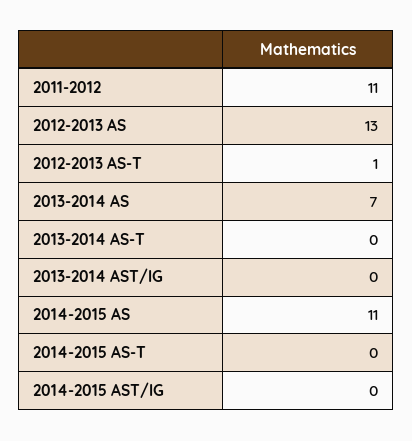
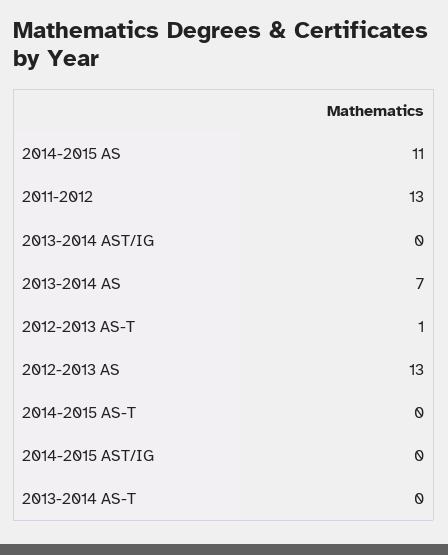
  {
-   "2011-2012": 11,
+   "2011-2012": 13,
    "2012-2013 AS": 13,
    "2012-2013 AS-T": 1,
    "2013-2014 AS": 7,
    "2013-2014 AS-T": 0,
    "2013-2014 AST/IG": 0,
    "2014-2015 AS": 11,
    "2014-2015 AS-T": 0,
    "2014-2015 AST/IG": 0
  }

